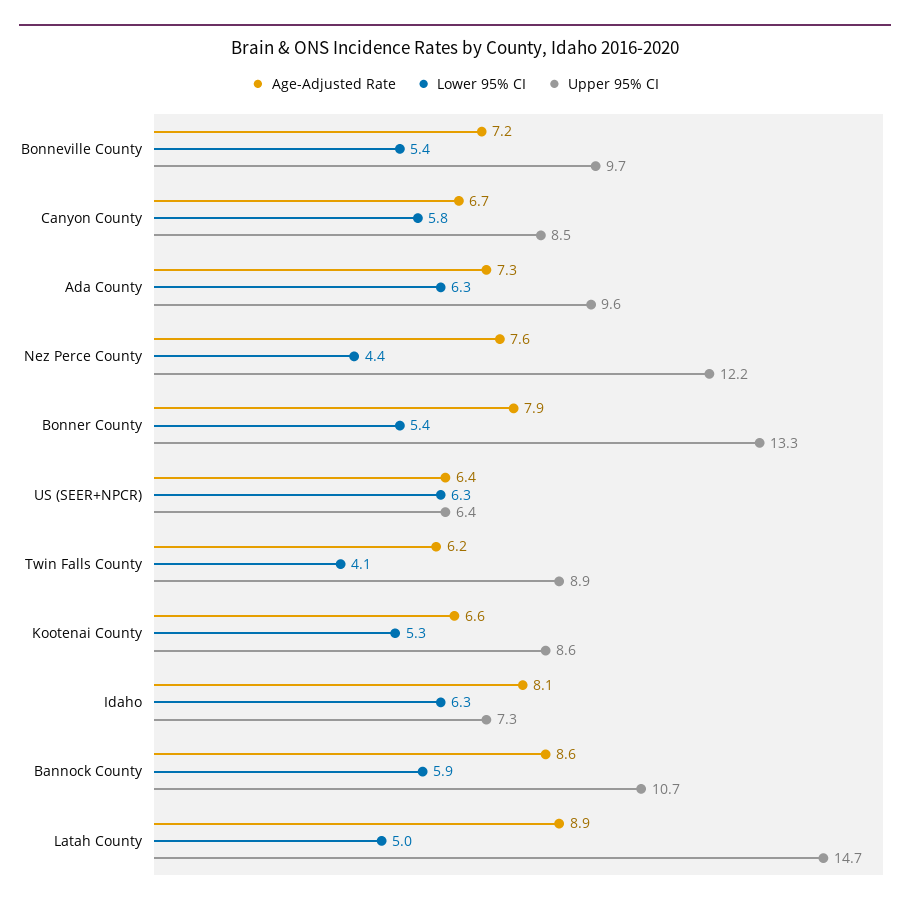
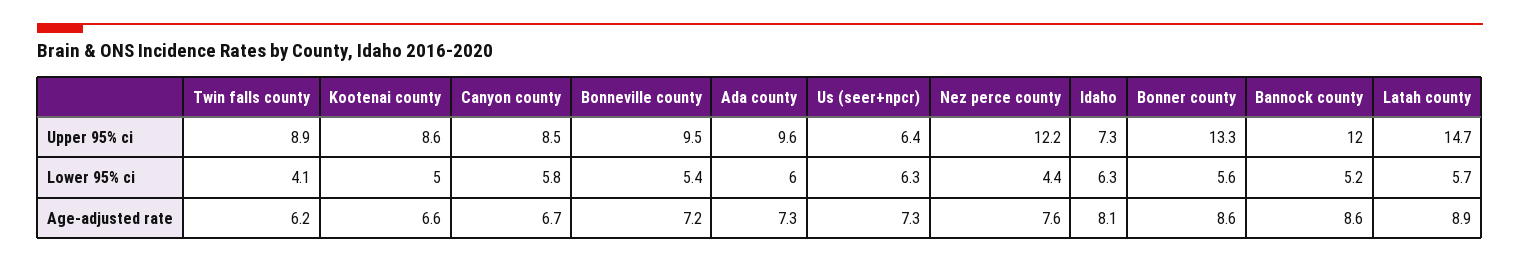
  {
    "Age-Adjusted Rate": {
      "Bonneville County": 7.2,
      "Canyon County": 6.7,
      "Ada County": 7.3,
      "Nez Perce County": 7.6,
-     "Bonner County": 7.9,
+     "Bonner County": 8.6,
-     "US (SEER+NPCR)": 6.4,
+     "US (SEER+NPCR)": 7.3,
      "Twin Falls County": 6.2,
      "Kootenai County": 6.6,
      "Idaho": 8.1,
      "Bannock County": 8.6,
      "Latah County": 8.9
    },
    "Lower 95% CI": {
      "Bonneville County": 5.4,
      "Canyon County": 5.8,
-     "Ada County": 6.3,
+     "Ada County": 6,
      "Nez Perce County": 4.4,
-     "Bonner County": 5.4,
+     "Bonner County": 5.6,
      "US (SEER+NPCR)": 6.3,
      "Twin Falls County": 4.1,
-     "Kootenai County": 5.3,
+     "Kootenai County": 5,
      "Idaho": 6.3,
-     "Bannock County": 5.9,
+     "Bannock County": 5.2,
-     "Latah County": 5
+     "Latah County": 5.7
    },
    "Upper 95% CI": {
-     "Bonneville County": 9.7,
+     "Bonneville County": 9.5,
      "Canyon County": 8.5,
      "Ada County": 9.6,
      "Nez Perce County": 12.2,
      "Bonner County": 13.3,
      "US (SEER+NPCR)": 6.4,
      "Twin Falls County": 8.9,
      "Kootenai County": 8.6,
      "Idaho": 7.3,
-     "Bannock County": 10.7,
+     "Bannock County": 12,
      "Latah County": 14.7
    }
  }

